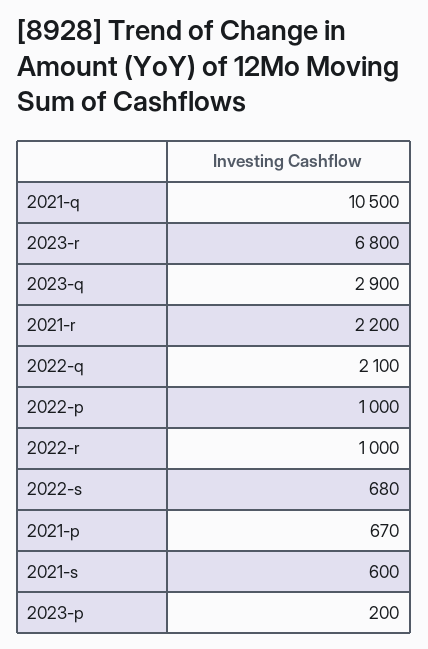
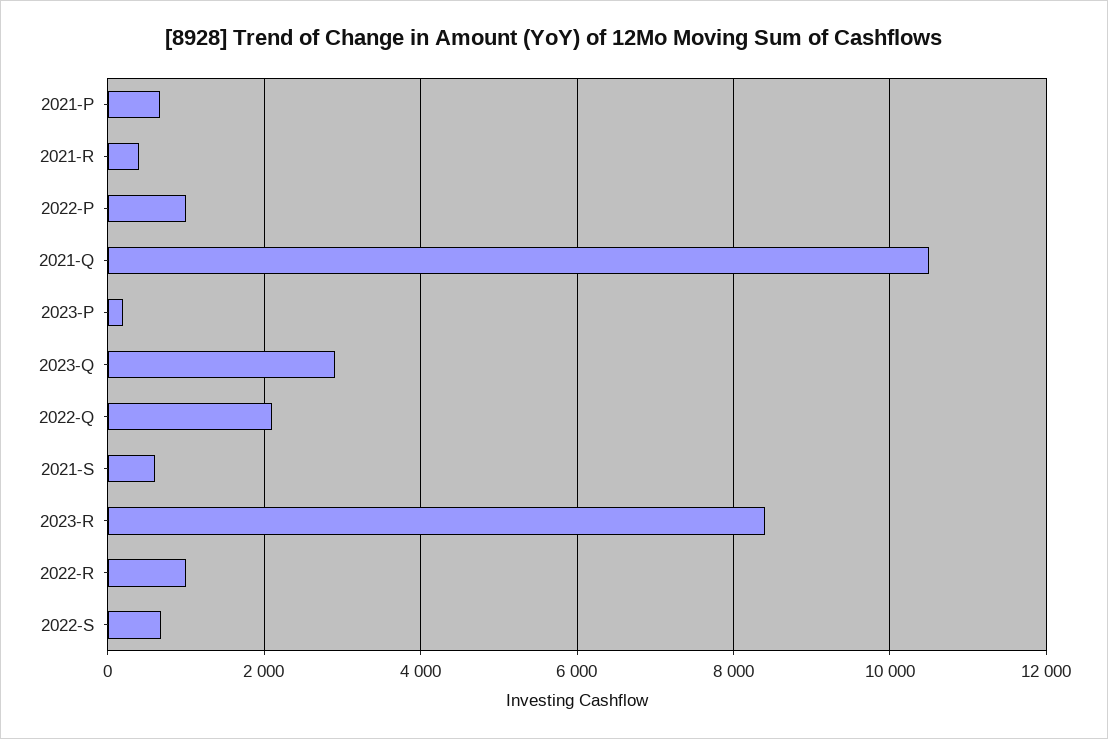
  {
    "2021-q": 10500,
-   "2023-r": 6800,
+   "2023-r": 8400,
    "2023-q": 2900,
-   "2021-r": 2200,
+   "2021-r": 400,
    "2022-q": 2100,
    "2022-p": 1000,
    "2022-r": 1000,
    "2022-s": 680,
    "2021-p": 670,
    "2021-s": 600,
    "2023-p": 200
  }

